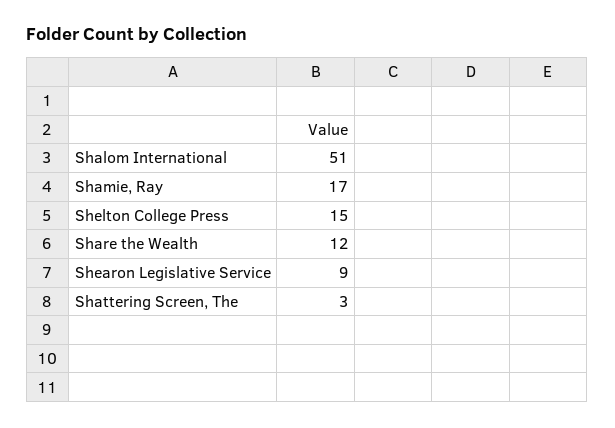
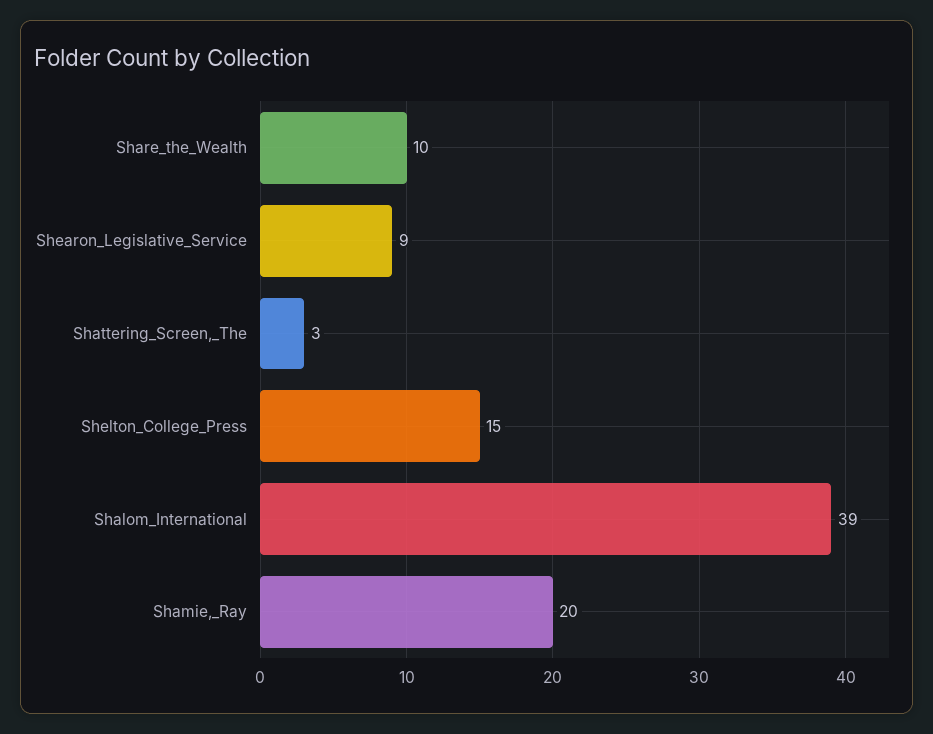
  {
-   "Shalom International": 51,
+   "Shalom International": 39,
-   "Shamie, Ray": 17,
+   "Shamie, Ray": 20,
    "Shelton College Press": 15,
-   "Share the Wealth": 12,
+   "Share the Wealth": 10,
    "Shearon Legislative Service": 9,
    "Shattering Screen, The": 3
  }

